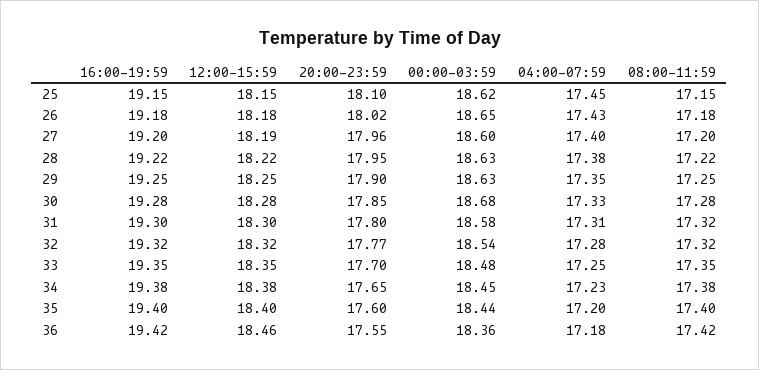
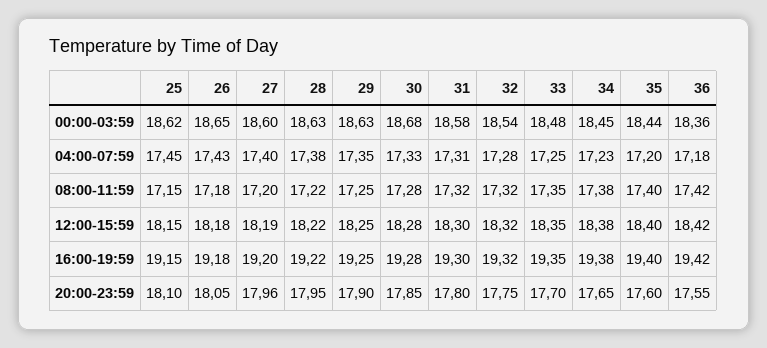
  {
    "16:00-19:59": {
      "25": 19.15,
      "26": 19.18,
      "27": 19.2,
      "28": 19.22,
      "29": 19.25,
      "30": 19.28,
      "31": 19.3,
      "32": 19.32,
      "33": 19.35,
      "34": 19.38,
      "35": 19.4,
      "36": 19.42
    },
    "12:00-15:59": {
      "25": 18.15,
      "26": 18.18,
      "27": 18.19,
      "28": 18.22,
      "29": 18.25,
      "30": 18.28,
      "31": 18.3,
      "32": 18.32,
      "33": 18.35,
      "34": 18.38,
      "35": 18.4,
-     "36": 18.46
+     "36": 18.42
    },
    "20:00-23:59": {
      "25": 18.1,
-     "26": 18.02,
+     "26": 18.05,
      "27": 17.96,
      "28": 17.95,
      "29": 17.9,
      "30": 17.85,
      "31": 17.8,
-     "32": 17.77,
+     "32": 17.75,
      "33": 17.7,
      "34": 17.65,
      "35": 17.6,
      "36": 17.55
    },
    "00:00-03:59": {
      "25": 18.62,
      "26": 18.65,
      "27": 18.6,
      "28": 18.63,
      "29": 18.63,
      "30": 18.68,
      "31": 18.58,
      "32": 18.54,
      "33": 18.48,
      "34": 18.45,
      "35": 18.44,
      "36": 18.36
    },
    "04:00-07:59": {
      "25": 17.45,
      "26": 17.43,
      "27": 17.4,
      "28": 17.38,
      "29": 17.35,
      "30": 17.33,
      "31": 17.31,
      "32": 17.28,
      "33": 17.25,
      "34": 17.23,
      "35": 17.2,
      "36": 17.18
    },
    "08:00-11:59": {
      "25": 17.15,
      "26": 17.18,
      "27": 17.2,
      "28": 17.22,
      "29": 17.25,
      "30": 17.28,
      "31": 17.32,
      "32": 17.32,
      "33": 17.35,
      "34": 17.38,
      "35": 17.4,
      "36": 17.42
    }
  }

